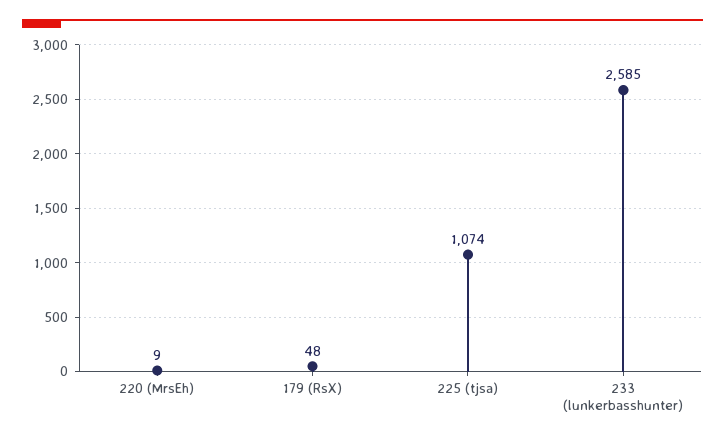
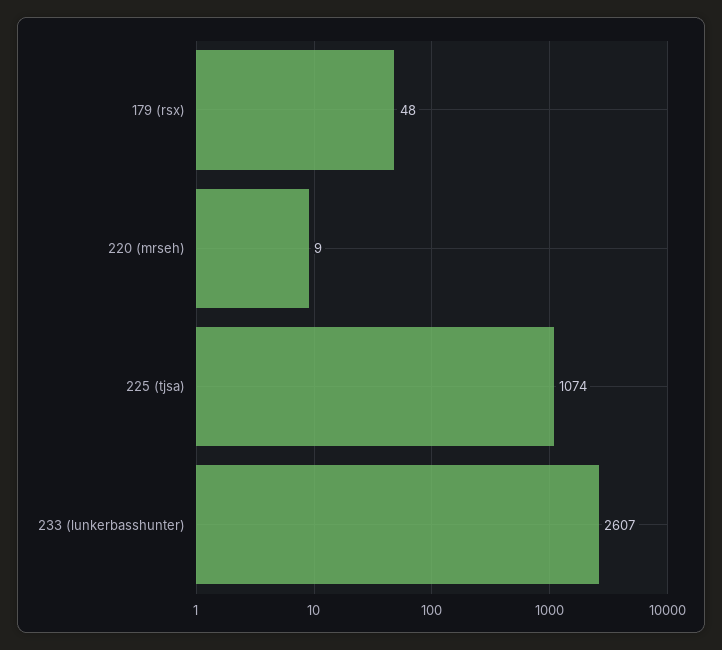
  {
    "220 (MrsEh)": 9,
    "179 (RsX)": 48,
    "225 (tjsa)": 1074,
-   "233 (lunkerbasshunter)": 2585
+   "233 (lunkerbasshunter)": 2607
  }

